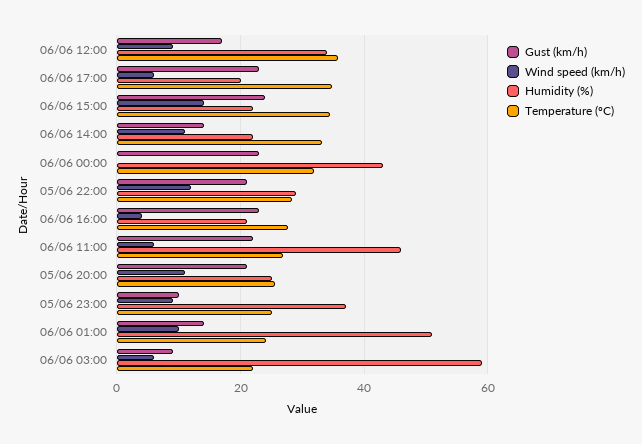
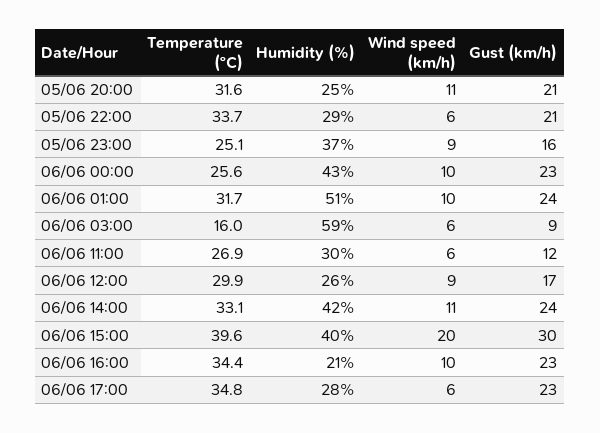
  {
    "Gust (km/h)": {
      "06/06 12:00": 17,
      "06/06 17:00": 23,
-     "06/06 15:00": 24,
+     "06/06 15:00": 30,
-     "06/06 14:00": 14,
+     "06/06 14:00": 24,
      "06/06 00:00": 23,
      "05/06 22:00": 21,
      "06/06 16:00": 23,
-     "06/06 11:00": 22,
+     "06/06 11:00": 12,
      "05/06 20:00": 21,
-     "05/06 23:00": 10,
+     "05/06 23:00": 16,
-     "06/06 01:00": 14,
+     "06/06 01:00": 24,
      "06/06 03:00": 9
    },
    "Wind speed (km/h)": {
      "06/06 12:00": 9,
      "06/06 17:00": 6,
-     "06/06 15:00": 14,
+     "06/06 15:00": 20,
      "06/06 14:00": 11,
-     "06/06 00:00": 0,
+     "06/06 00:00": 10,
-     "05/06 22:00": 12,
+     "05/06 22:00": 6,
-     "06/06 16:00": 4,
+     "06/06 16:00": 10,
      "06/06 11:00": 6,
      "05/06 20:00": 11,
      "05/06 23:00": 9,
      "06/06 01:00": 10,
      "06/06 03:00": 6
    },
    "Humidity (%)": {
-     "06/06 12:00": 34,
+     "06/06 12:00": 26,
-     "06/06 17:00": 20,
+     "06/06 17:00": 28,
-     "06/06 15:00": 22,
+     "06/06 15:00": 40,
-     "06/06 14:00": 22,
+     "06/06 14:00": 42,
      "06/06 00:00": 43,
      "05/06 22:00": 29,
      "06/06 16:00": 21,
-     "06/06 11:00": 46,
+     "06/06 11:00": 30,
      "05/06 20:00": 25,
      "05/06 23:00": 37,
      "06/06 01:00": 51,
      "06/06 03:00": 59
    },
    "Temperature (ºC)": {
-     "06/06 12:00": 36,
+     "06/06 12:00": 29.9,
      "06/06 17:00": 34.8,
-     "06/06 15:00": 34,
+     "06/06 15:00": 39.6,
      "06/06 14:00": 33.1,
-     "06/06 00:00": 32,
+     "06/06 00:00": 25.6,
-     "05/06 22:00": 28,
+     "05/06 22:00": 33.7,
-     "06/06 16:00": 28,
+     "06/06 16:00": 34.4,
      "06/06 11:00": 26.9,
-     "05/06 20:00": 26,
+     "05/06 20:00": 31.6,
      "05/06 23:00": 25.1,
-     "06/06 01:00": 24,
+     "06/06 01:00": 31.7,
-     "06/06 03:00": 22
+     "06/06 03:00": 16
    }
  }

